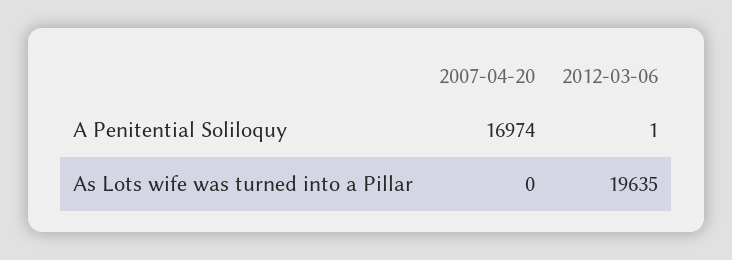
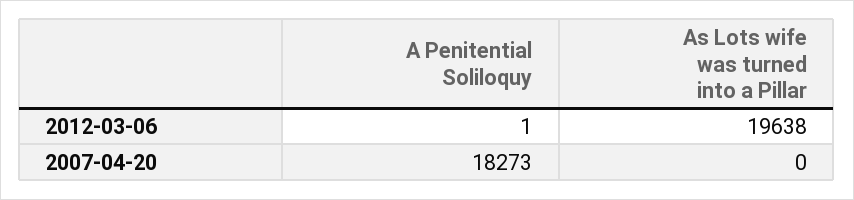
  {
    "2007-04-20": {
-     "A Penitential Soliloquy": 16974,
+     "A Penitential Soliloquy": 18273,
      "As Lots wife was turned into a Pillar": 0
    },
    "2012-03-06": {
      "A Penitential Soliloquy": 1,
-     "As Lots wife was turned into a Pillar": 19635
+     "As Lots wife was turned into a Pillar": 19638
    }
  }

